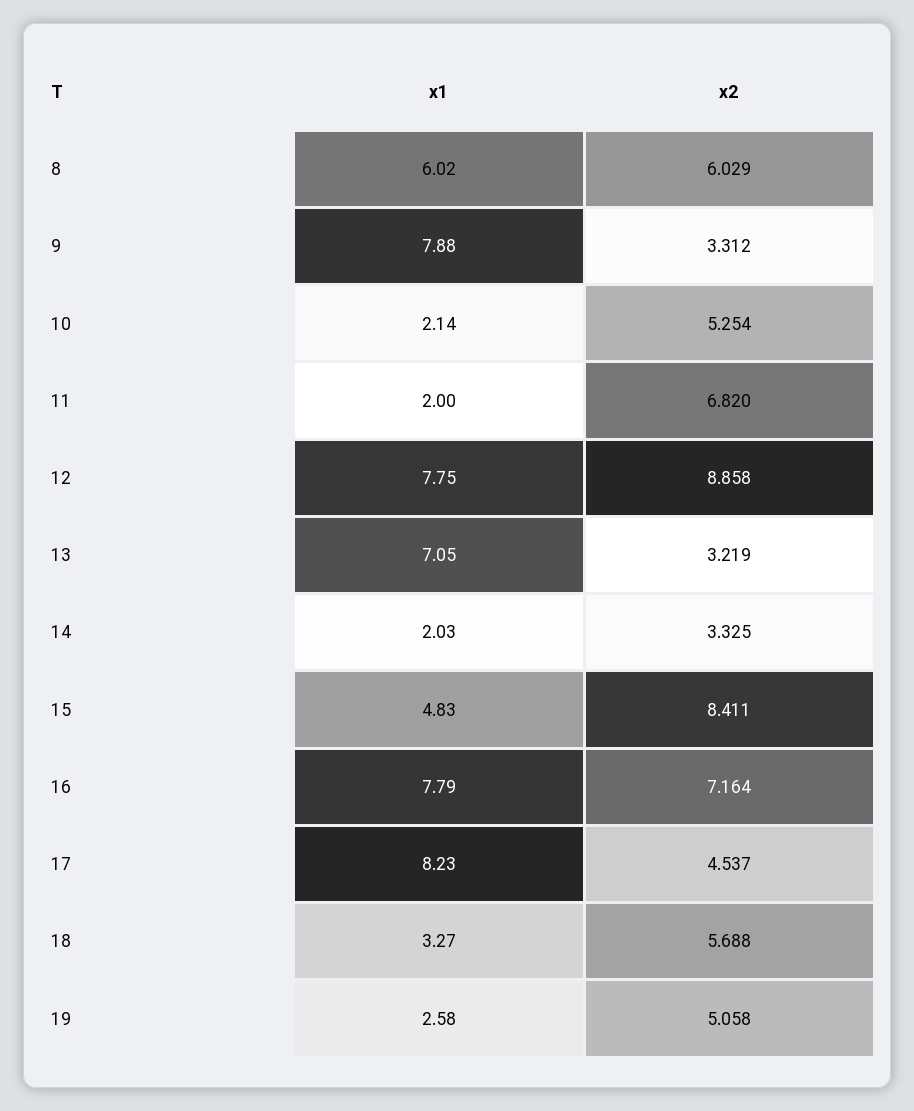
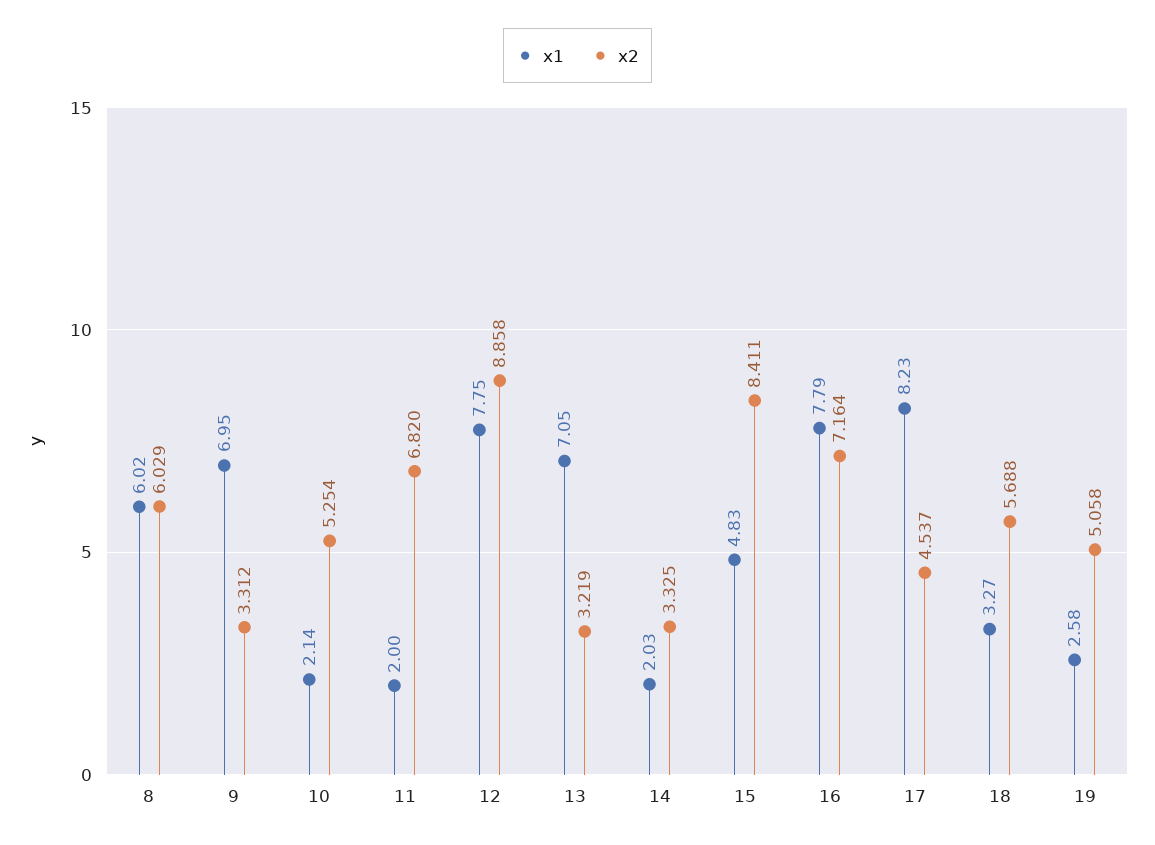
  {
    "x1": {
      "8": 6.02,
-     "9": 7.88,
+     "9": 6.95,
      "10": 2.14,
      "11": 2,
      "12": 7.75,
      "13": 7.05,
      "14": 2.03,
      "15": 4.83,
      "16": 7.79,
      "17": 8.23,
      "18": 3.27,
      "19": 2.58
    },
    "x2": {
      "8": 6.029,
      "9": 3.312,
      "10": 5.254,
      "11": 6.82,
      "12": 8.858,
      "13": 3.219,
      "14": 3.325,
      "15": 8.411,
      "16": 7.164,
      "17": 4.537,
      "18": 5.688,
      "19": 5.058
    }
  }

